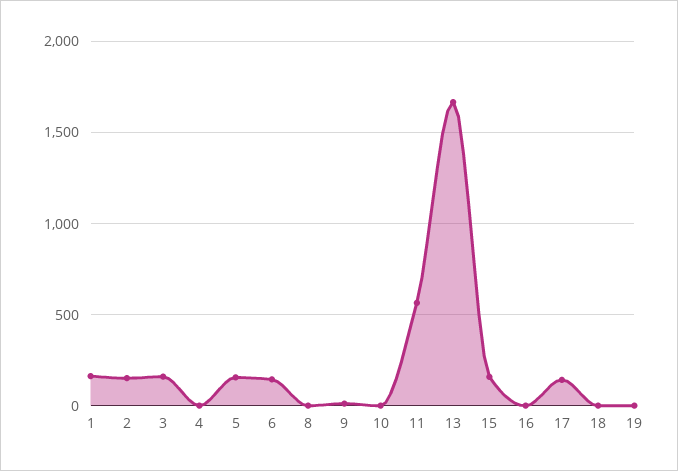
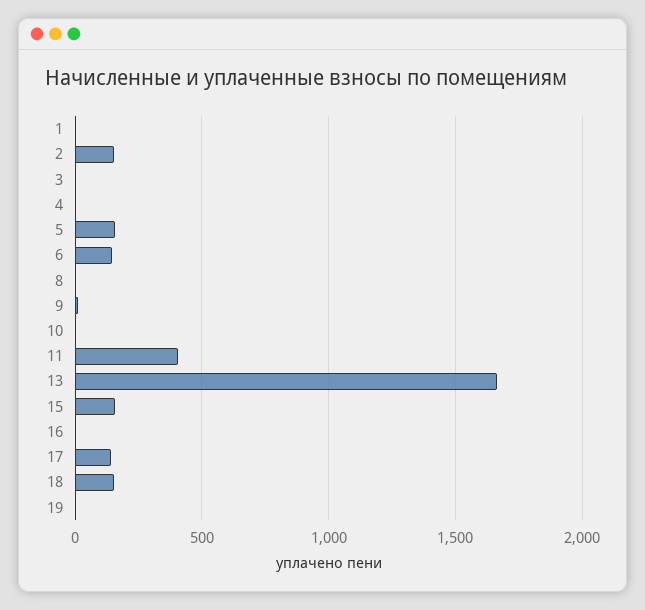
  {
-   "1": 150,
+   "1": 0,
    "2": 150,
-   "3": 150,
+   "3": 0,
    "4": 0,
    "5": 150,
    "6": 150,
    "8": 0,
    "9": 0,
    "10": 0,
-   "11": 550,
+   "11": 400,
    "13": 1650,
    "15": 150,
    "16": 0,
    "17": 150,
-   "18": 0,
+   "18": 150,
    "19": 0
  }

